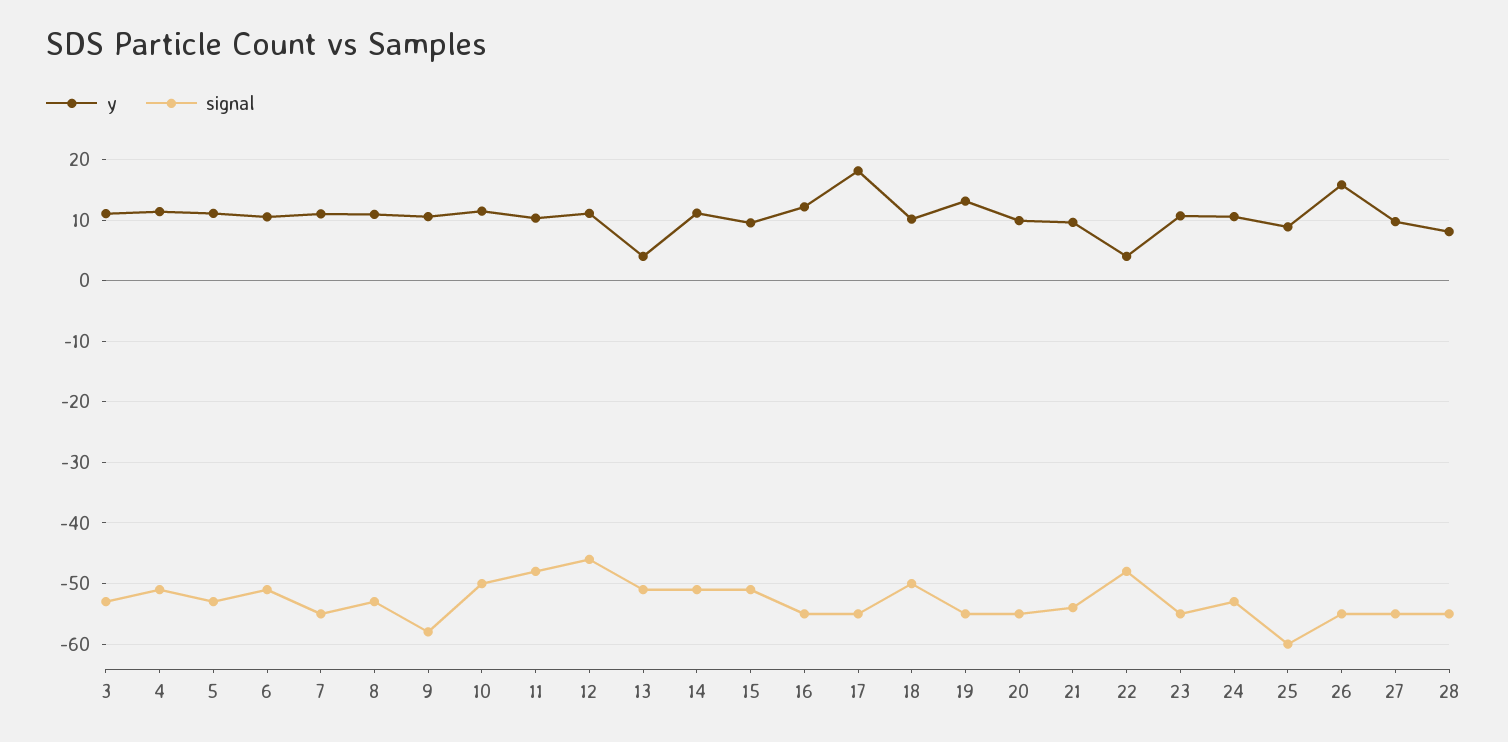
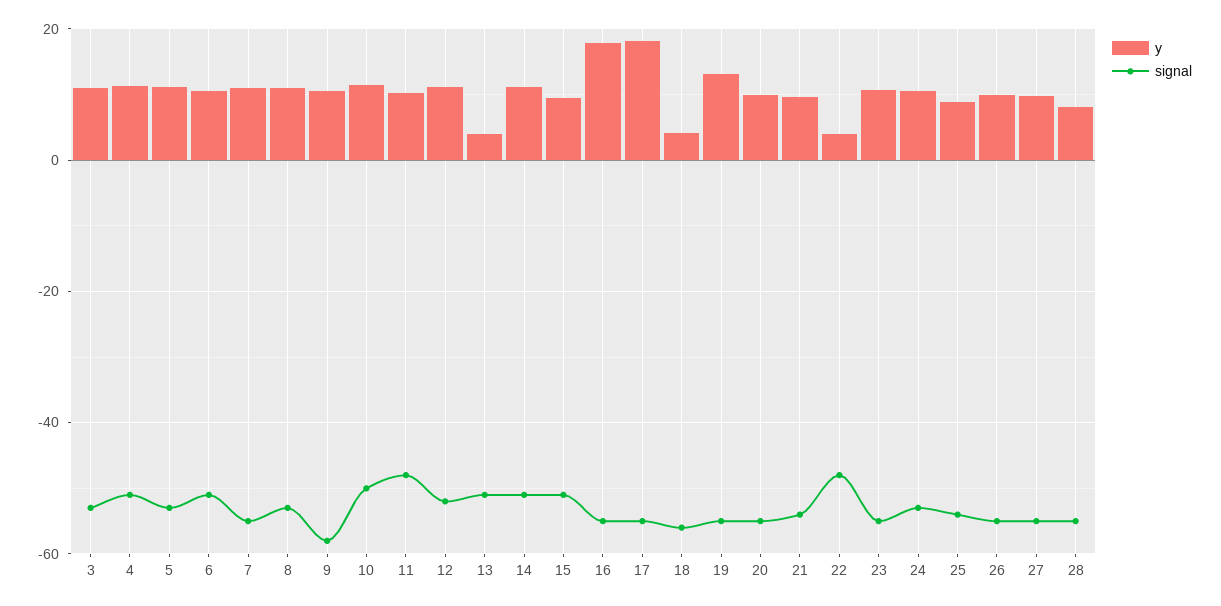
  {
    "y": {
      "3": 11,
      "4": 11,
      "5": 11,
      "6": 11,
      "7": 11,
      "8": 11,
      "9": 11,
      "10": 11,
      "11": 10,
      "12": 11,
      "13": 4,
      "14": 11,
      "15": 10,
-     "16": 12,
+     "16": 18,
      "17": 18,
-     "18": 10,
+     "18": 4,
      "19": 13,
      "20": 10,
      "21": 10,
      "22": 4,
      "23": 11,
      "24": 11,
      "25": 9,
-     "26": 16,
+     "26": 10,
      "27": 10,
      "28": 8
    },
    "signal": {
      "3": -53,
      "4": -51,
      "5": -53,
      "6": -51,
      "7": -55,
      "8": -53,
      "9": -58,
      "10": -50,
      "11": -48,
-     "12": -46,
+     "12": -52,
      "13": -51,
      "14": -51,
      "15": -51,
      "16": -55,
      "17": -55,
-     "18": -50,
+     "18": -56,
      "19": -55,
      "20": -55,
      "21": -54,
      "22": -48,
      "23": -55,
      "24": -53,
-     "25": -60,
+     "25": -54,
      "26": -55,
      "27": -55,
      "28": -55
    }
  }

